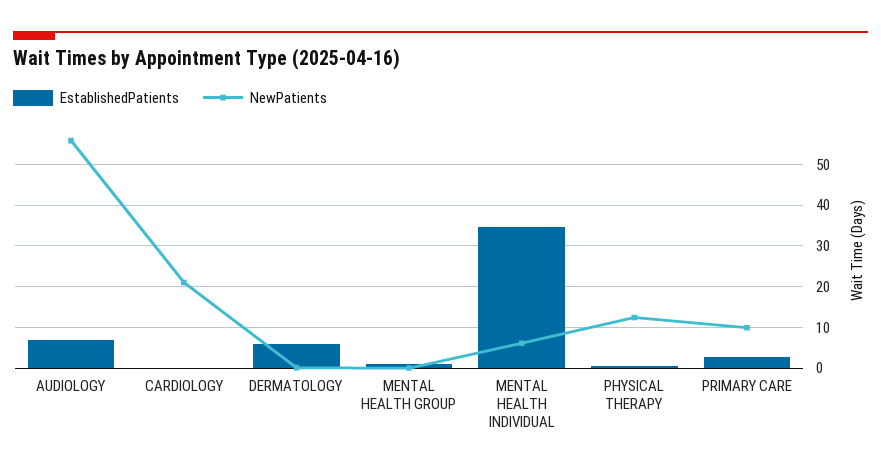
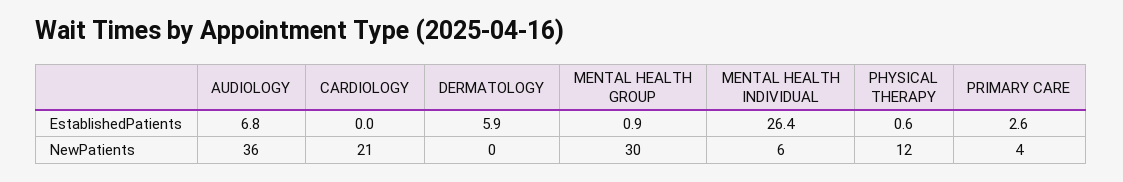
  {
    "EstablishedPatients": {
      "AUDIOLOGY": 6.8,
      "CARDIOLOGY": 0,
      "DERMATOLOGY": 5.9,
      "MENTAL HEALTH GROUP": 0.9,
-     "MENTAL HEALTH INDIVIDUAL": 34,
+     "MENTAL HEALTH INDIVIDUAL": 26.4,
      "PHYSICAL THERAPY": 0.6,
      "PRIMARY CARE": 2.6
    },
    "NewPatients": {
-     "AUDIOLOGY": 56,
+     "AUDIOLOGY": 36,
      "CARDIOLOGY": 21,
      "DERMATOLOGY": 0,
-     "MENTAL HEALTH GROUP": 0,
+     "MENTAL HEALTH GROUP": 30,
      "MENTAL HEALTH INDIVIDUAL": 6,
      "PHYSICAL THERAPY": 12,
-     "PRIMARY CARE": 10
+     "PRIMARY CARE": 4
    }
  }

